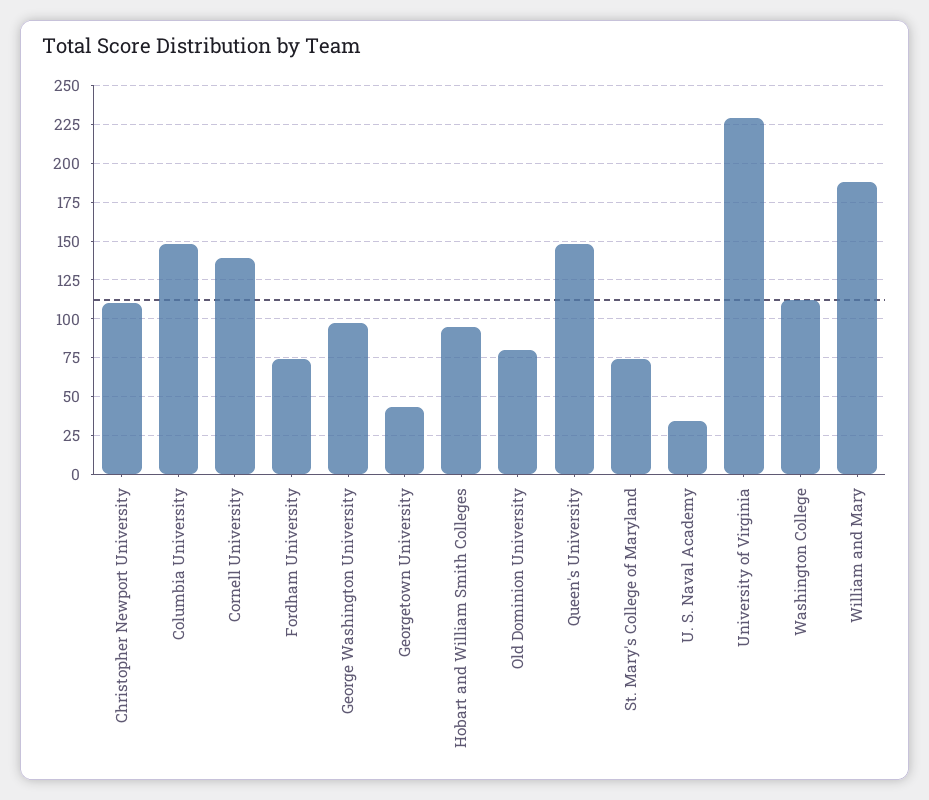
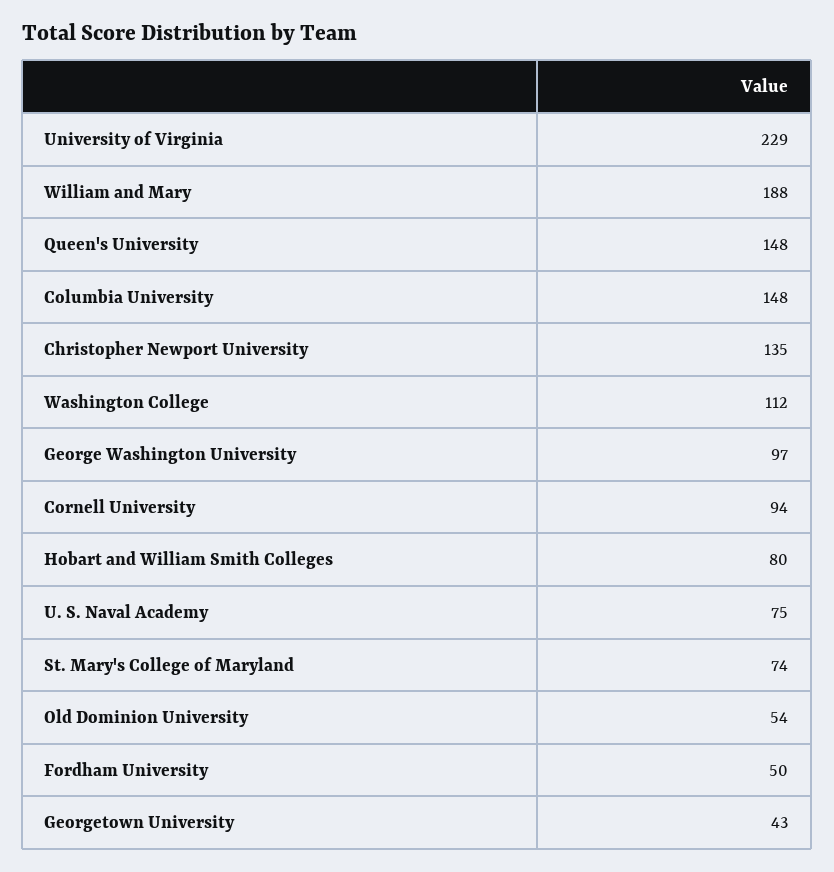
  {
-   "Christopher Newport University": 110,
+   "Christopher Newport University": 135,
    "Columbia University": 148,
-   "Cornell University": 140,
+   "Cornell University": 94,
-   "Fordham University": 75,
+   "Fordham University": 50,
    "George Washington University": 97,
    "Georgetown University": 43,
-   "Hobart and William Smith Colleges": 95,
+   "Hobart and William Smith Colleges": 80,
-   "Old Dominion University": 80,
+   "Old Dominion University": 54,
    "Queen's University": 148,
    "St. Mary's College of Maryland": 74,
-   "U. S. Naval Academy": 35,
+   "U. S. Naval Academy": 75,
    "University of Virginia": 229,
    "Washington College": 112,
    "William and Mary": 188
  }

